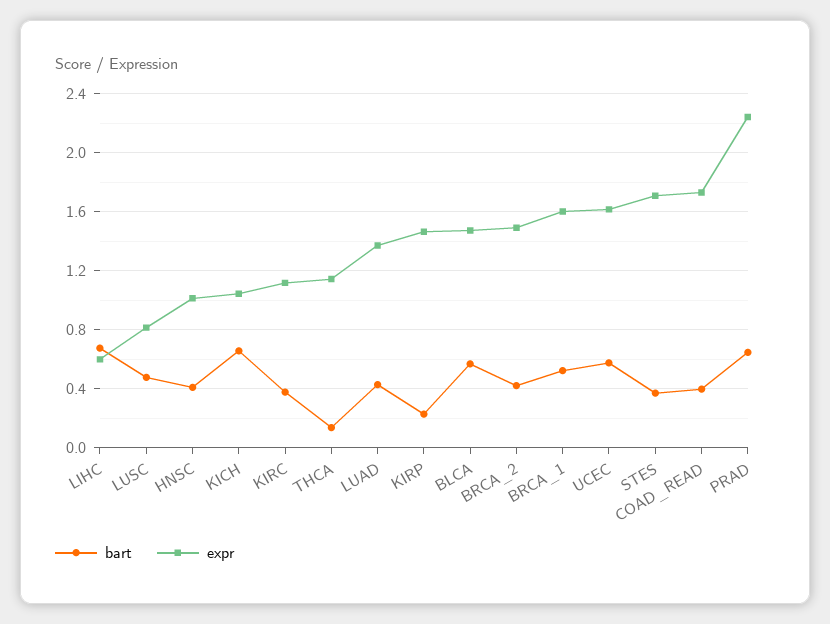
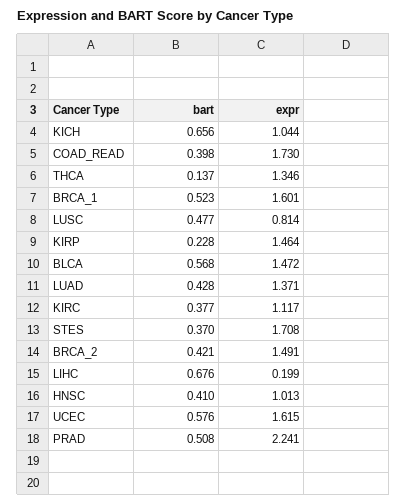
  {
    "bart": {
      "LIHC": 0.676,
      "LUSC": 0.477,
      "HNSC": 0.41,
      "KICH": 0.656,
      "KIRC": 0.377,
      "THCA": 0.137,
      "LUAD": 0.428,
      "KIRP": 0.228,
      "BLCA": 0.568,
      "BRCA_2": 0.421,
      "BRCA_1": 0.523,
      "UCEC": 0.576,
      "STES": 0.37,
      "COAD_READ": 0.398,
-     "PRAD": 0.65
+     "PRAD": 0.508
    },
    "expr": {
-     "LIHC": 0.6,
+     "LIHC": 0.199,
      "LUSC": 0.814,
      "HNSC": 1.013,
      "KICH": 1.044,
      "KIRC": 1.117,
-     "THCA": 1.15,
+     "THCA": 1.346,
      "LUAD": 1.371,
      "KIRP": 1.464,
      "BLCA": 1.472,
      "BRCA_2": 1.491,
      "BRCA_1": 1.601,
      "UCEC": 1.615,
      "STES": 1.708,
      "COAD_READ": 1.73,
      "PRAD": 2.241
    }
  }

